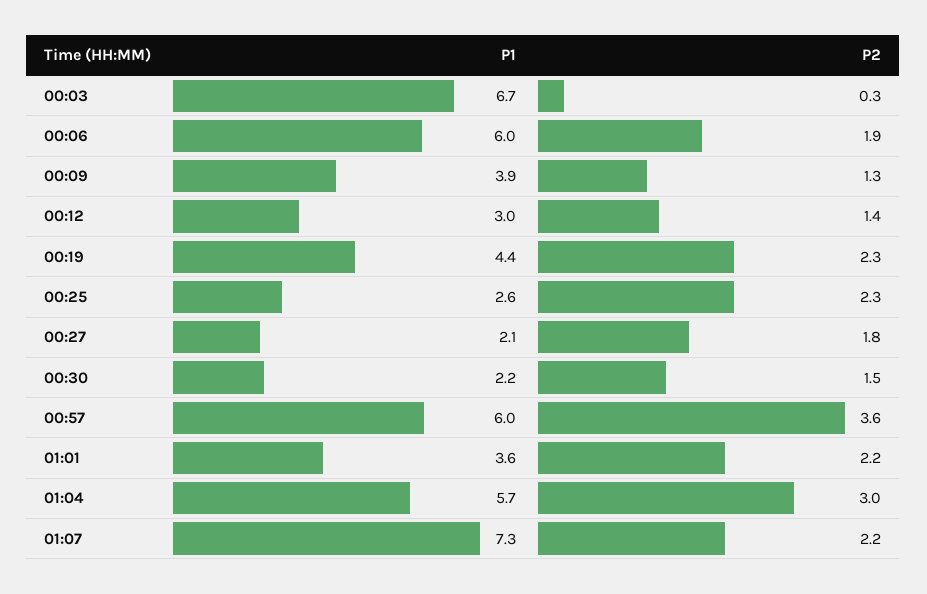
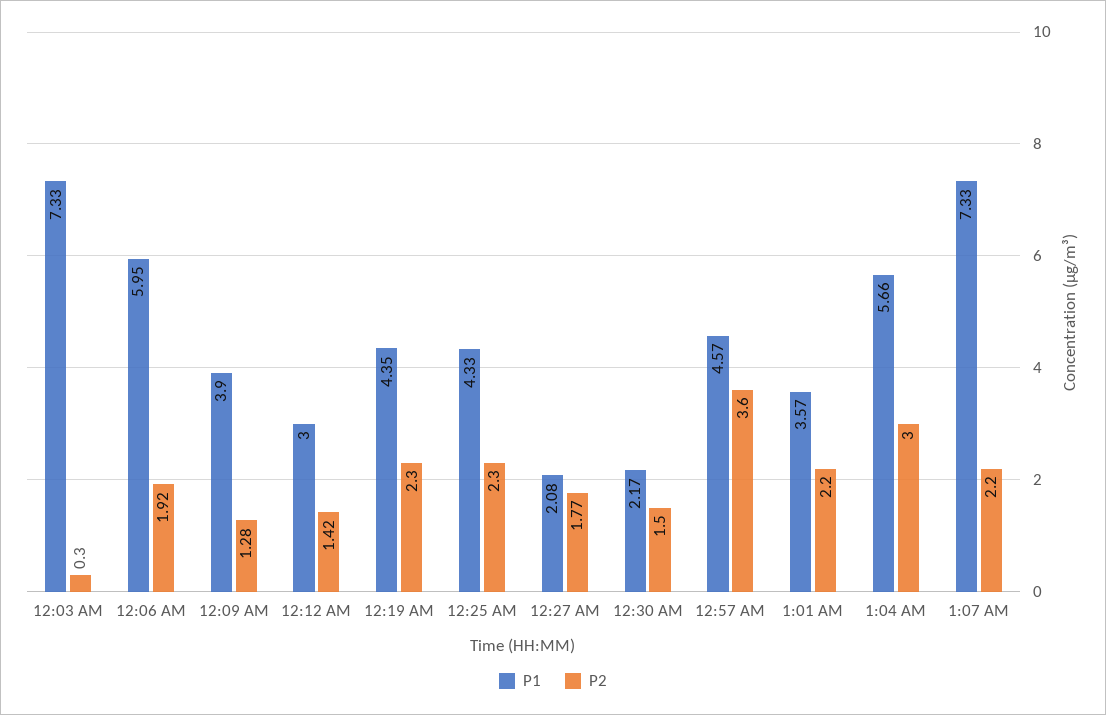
  {
    "P1": {
-     "00:03": 6.7,
+     "00:03": 7.33,
      "00:06": 5.95,
      "00:09": 3.9,
      "00:12": 3,
      "00:19": 4.35,
-     "00:25": 2.6,
+     "00:25": 4.33,
      "00:27": 2.08,
      "00:30": 2.17,
-     "00:57": 6,
+     "00:57": 4.57,
      "01:01": 3.57,
      "01:04": 5.66,
      "01:07": 7.33
    },
    "P2": {
      "00:03": 0.3,
      "00:06": 1.92,
      "00:09": 1.28,
      "00:12": 1.42,
      "00:19": 2.3,
      "00:25": 2.3,
      "00:27": 1.77,
      "00:30": 1.5,
      "00:57": 3.6,
      "01:01": 2.2,
      "01:04": 3,
      "01:07": 2.2
    }
  }

